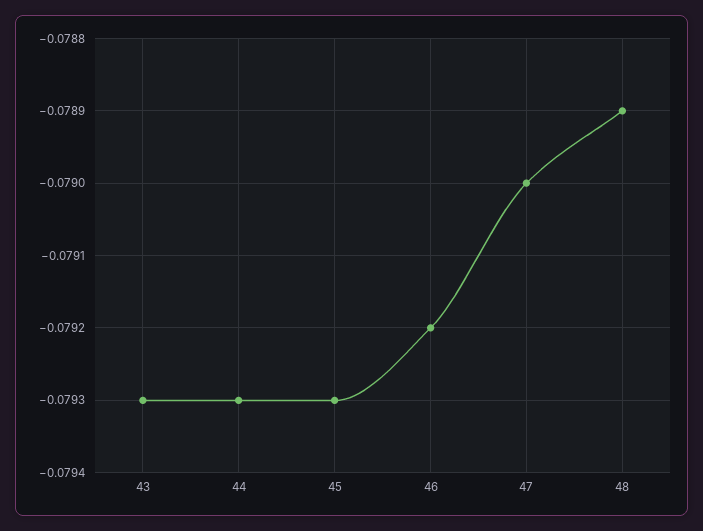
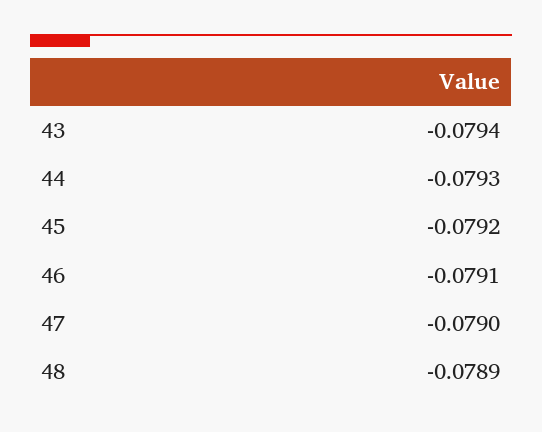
  {
-   "43": -0.0793,
+   "43": -0.0794,
    "44": -0.0793,
-   "45": -0.0793,
+   "45": -0.0792,
-   "46": -0.0792,
+   "46": -0.0791,
    "47": -0.079,
    "48": -0.0789
  }

